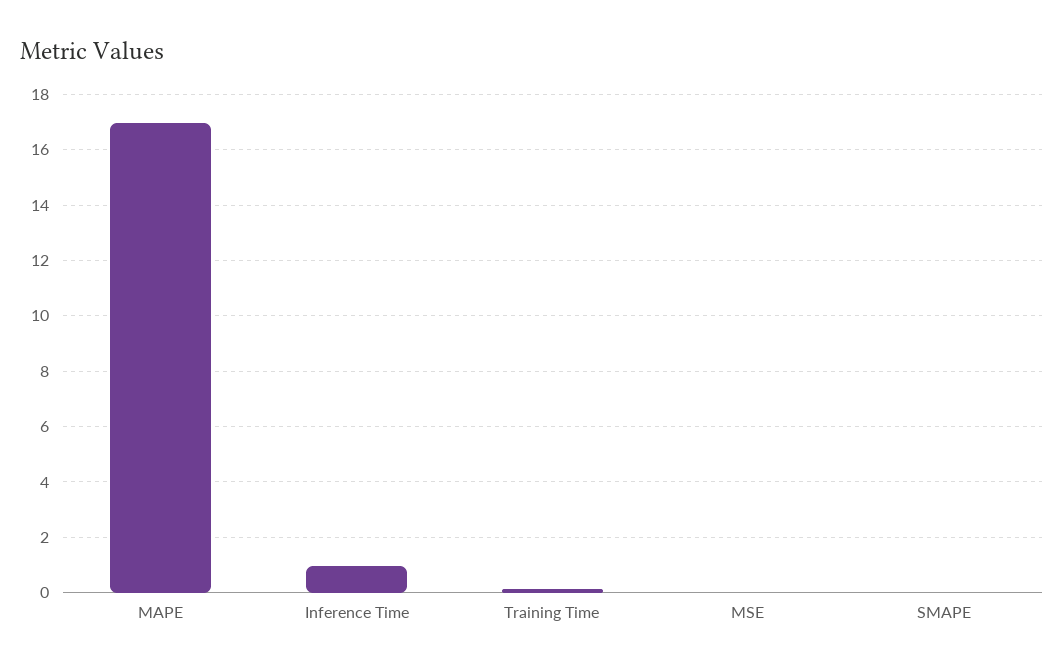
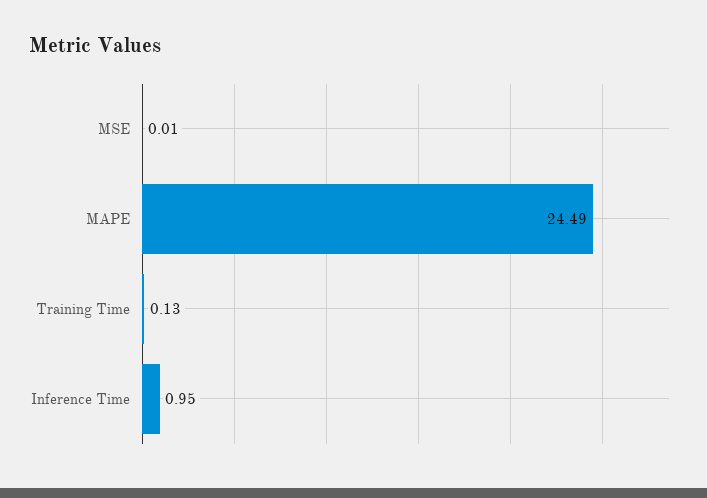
  {
-   "MAPE": 17,
+   "MAPE": 24.49,
    "Inference Time": 0.95,
    "Training Time": 0.13,
-   "MSE": 0.01,
+   "MSE": 0.01
-   "SMAPE": 0
  }

